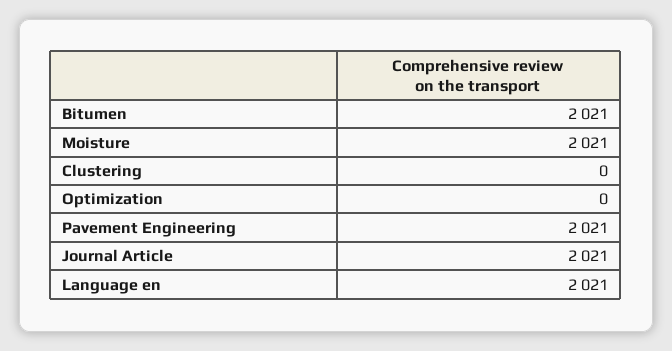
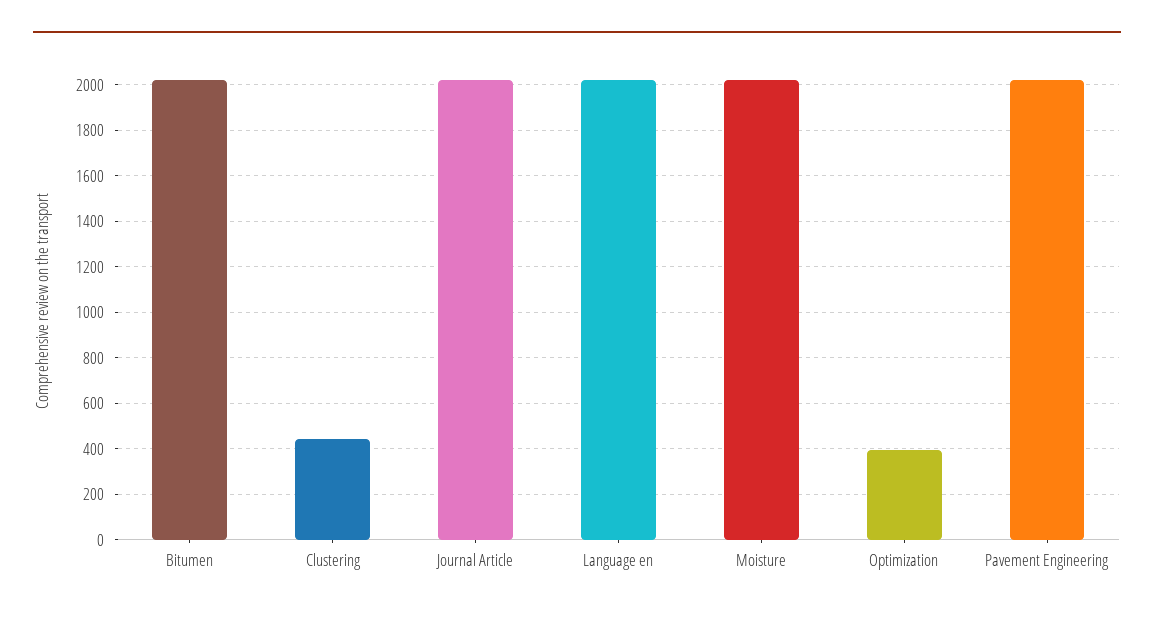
  {
    "Bitumen": 2021,
    "Moisture": 2021,
-   "Clustering": 0,
+   "Clustering": 450,
-   "Optimization": 0,
+   "Optimization": 400,
    "Pavement Engineering": 2021,
    "Journal Article": 2021,
    "Language en": 2021
  }

